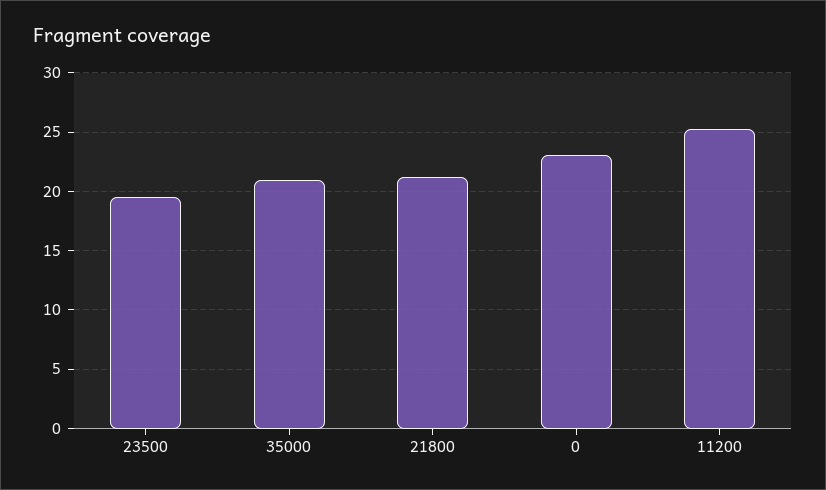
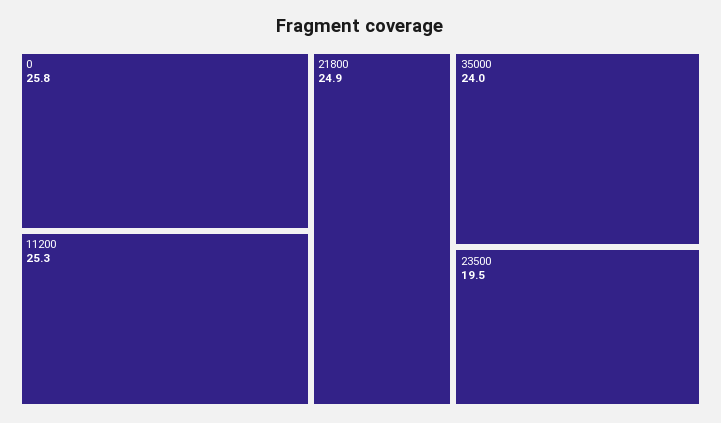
  {
    "23500": 19.5,
-   "35000": 21,
+   "35000": 24,
-   "21800": 21,
+   "21800": 24.9,
-   "0": 23,
+   "0": 25.8,
    "11200": 25.3
  }

